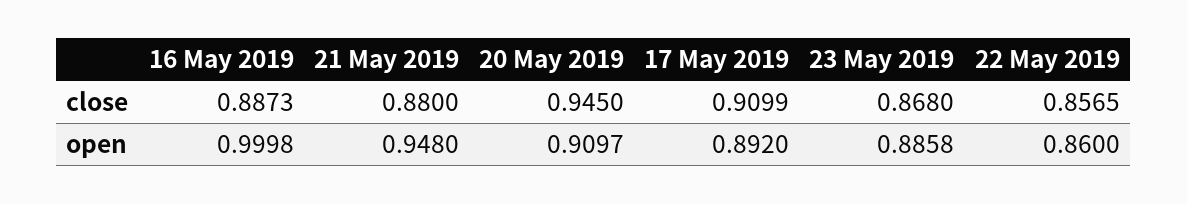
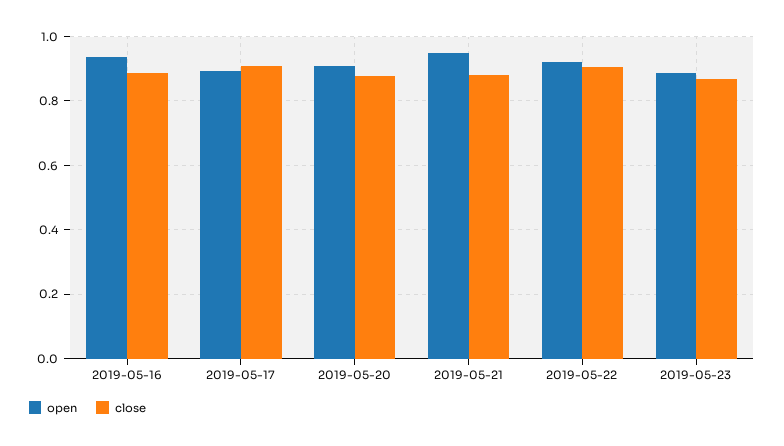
  {
    "close": {
      "16 May 2019": 0.8873,
      "21 May 2019": 0.88,
-     "20 May 2019": 0.945,
+     "20 May 2019": 0.88,
      "17 May 2019": 0.9099,
      "23 May 2019": 0.868,
-     "22 May 2019": 0.8565
+     "22 May 2019": 0.9
    },
    "open": {
-     "16 May 2019": 0.9998,
+     "16 May 2019": 0.94,
      "21 May 2019": 0.948,
      "20 May 2019": 0.9097,
      "17 May 2019": 0.892,
      "23 May 2019": 0.8858,
-     "22 May 2019": 0.86
+     "22 May 2019": 0.92
    }
  }

